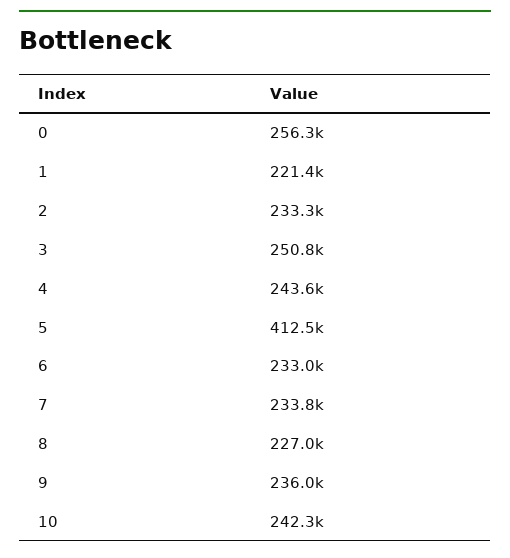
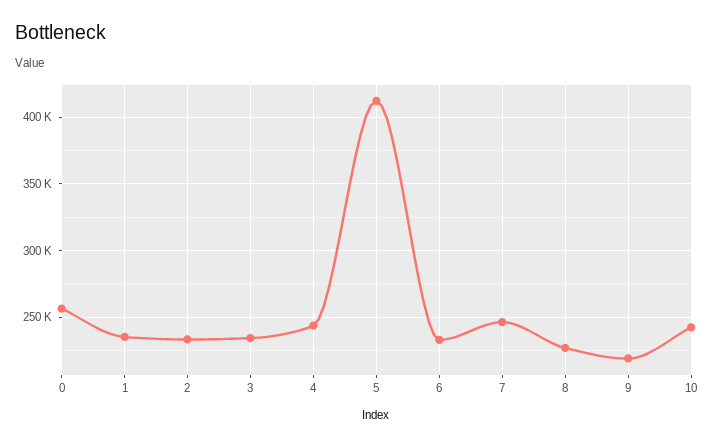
  {
    "0": 256300,
-   "1": 221400,
+   "1": 235000,
    "2": 233300,
-   "3": 250800,
+   "3": 235000,
    "4": 243600,
    "5": 412500,
    "6": 233000,
-   "7": 233800,
+   "7": 245000,
    "8": 227000,
-   "9": 236000,
+   "9": 220000,
    "10": 242300
  }

